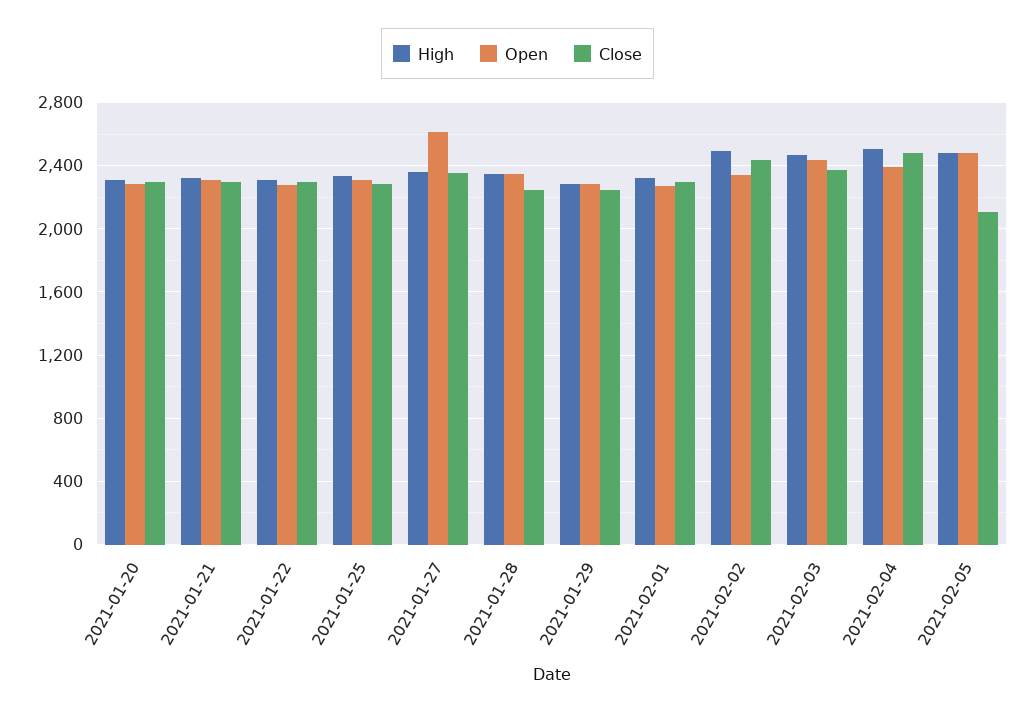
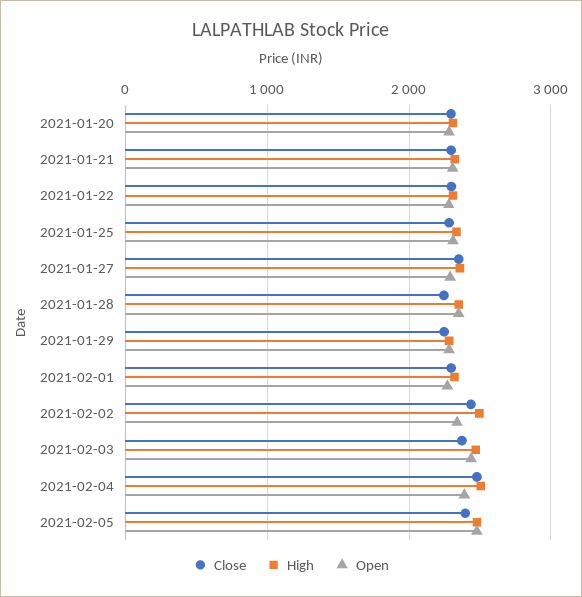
  {
    "High": {
      "2021-01-20": 2300,
      "2021-01-21": 2300,
      "2021-01-22": 2300,
      "2021-01-25": 2350,
      "2021-01-27": 2350,
      "2021-01-28": 2350,
      "2021-01-29": 2300,
      "2021-02-01": 2300,
      "2021-02-02": 2500,
      "2021-02-03": 2450,
      "2021-02-04": 2500,
      "2021-02-05": 2500
    },
    "Open": {
      "2021-01-20": 2300,
      "2021-01-21": 2300,
      "2021-01-22": 2300,
      "2021-01-25": 2300,
-     "2021-01-27": 2600,
+     "2021-01-27": 2300,
      "2021-01-28": 2350,
      "2021-01-29": 2300,
      "2021-02-01": 2250,
      "2021-02-02": 2350,
      "2021-02-03": 2450,
      "2021-02-04": 2400,
      "2021-02-05": 2500
    },
    "Close": {
      "2021-01-20": 2300,
      "2021-01-21": 2300,
      "2021-01-22": 2300,
      "2021-01-25": 2300,
      "2021-01-27": 2350,
      "2021-01-28": 2250,
      "2021-01-29": 2250,
      "2021-02-01": 2300,
      "2021-02-02": 2450,
      "2021-02-03": 2350,
      "2021-02-04": 2500,
-     "2021-02-05": 2100
+     "2021-02-05": 2400
    }
  }

